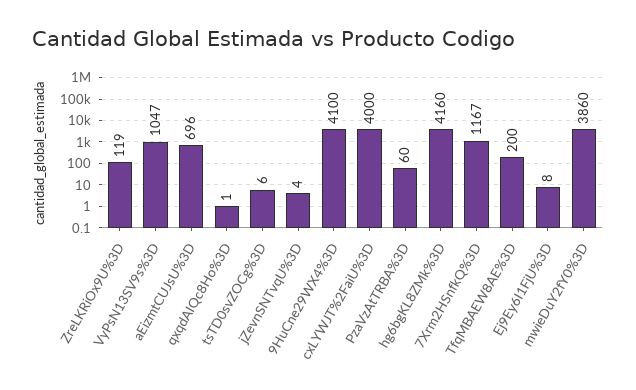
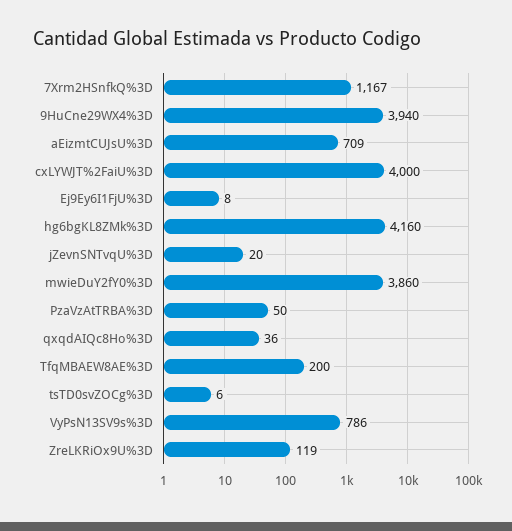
  {
    "ZreLKRiOx9U%3D": 119,
-   "VyPsN13SV9s%3D": 1047,
+   "VyPsN13SV9s%3D": 786,
-   "aEizmtCUJsU%3D": 696,
+   "aEizmtCUJsU%3D": 709,
-   "qxqdAIQc8Ho%3D": 1,
+   "qxqdAIQc8Ho%3D": 36,
    "tsTD0svZOCg%3D": 6,
-   "jZevnSNTvqU%3D": 4,
+   "jZevnSNTvqU%3D": 20,
-   "9HuCne29WX4%3D": 4100,
+   "9HuCne29WX4%3D": 3940,
    "cxLYWJT%2FaiU%3D": 4000,
-   "PzaVzAtTRBA%3D": 60,
+   "PzaVzAtTRBA%3D": 50,
    "hg6bgKL8ZMk%3D": 4160,
    "7Xrm2HSnfkQ%3D": 1167,
    "TfqMBAEW8AE%3D": 200,
    "Ej9Ey6I1FjU%3D": 8,
    "mwieDuY2fY0%3D": 3860
  }

